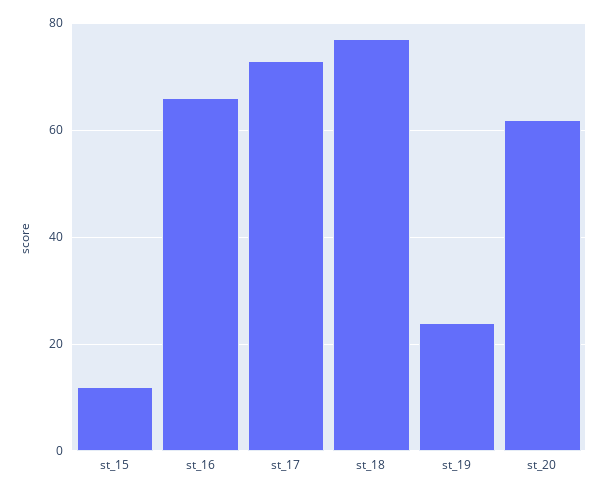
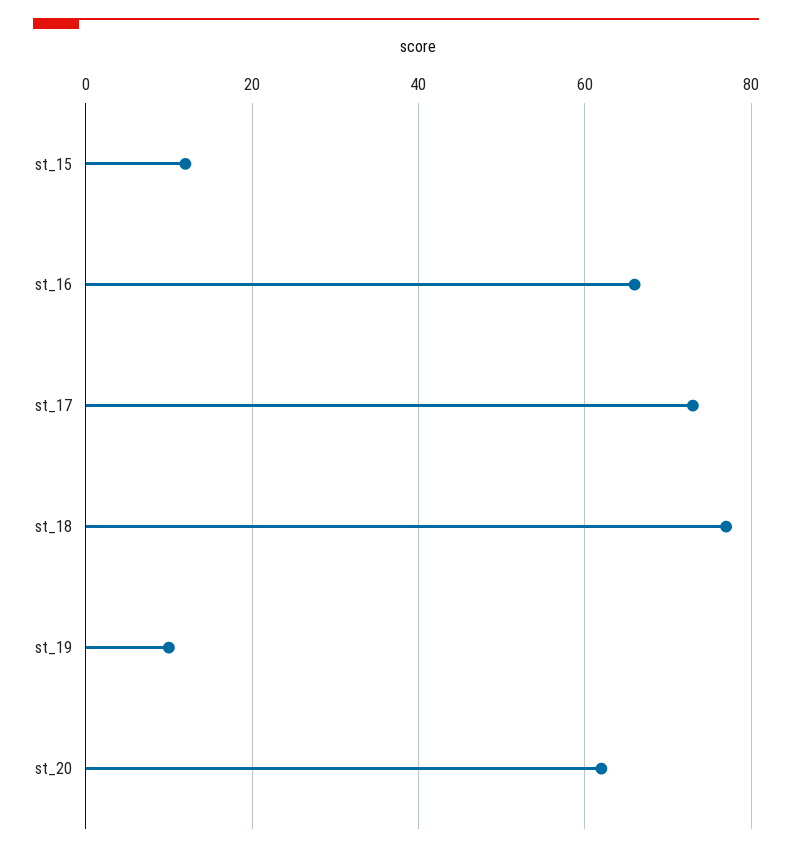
  {
    "st_15": 10,
    "st_16": 65,
    "st_17": 75,
    "st_18": 75,
-   "st_19": 25,
+   "st_19": 10,
    "st_20": 60
  }

